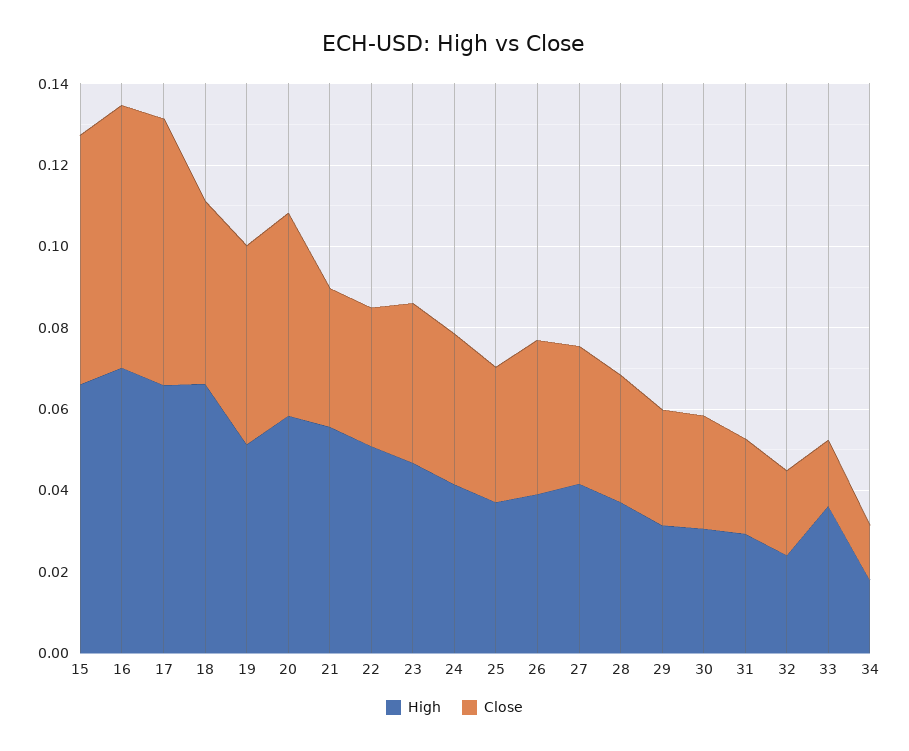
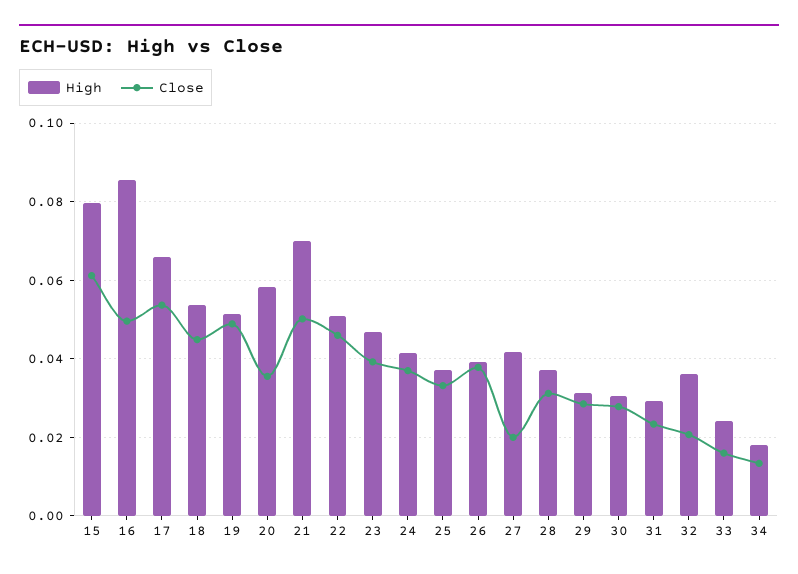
  {
    "High": {
-     "15": 0.065,
+     "15": 0.08,
-     "16": 0.07,
+     "16": 0.086,
      "17": 0.066,
-     "18": 0.065,
+     "18": 0.054,
      "19": 0.052,
      "20": 0.058,
-     "21": 0.055,
+     "21": 0.07,
      "22": 0.05,
      "23": 0.046,
      "24": 0.042,
      "25": 0.038,
      "26": 0.04,
      "27": 0.042,
      "28": 0.038,
      "29": 0.032,
      "30": 0.03,
      "31": 0.03,
-     "32": 0.025,
+     "32": 0.036,
-     "33": 0.035,
+     "33": 0.024,
      "34": 0.018
    },
    "Close": {
      "15": 0.062,
-     "16": 0.065,
+     "16": 0.05,
-     "17": 0.065,
+     "17": 0.054,
      "18": 0.044,
      "19": 0.048,
-     "20": 0.05,
+     "20": 0.036,
-     "21": 0.035,
+     "21": 0.05,
-     "22": 0.035,
+     "22": 0.046,
      "23": 0.04,
      "24": 0.038,
      "25": 0.034,
      "26": 0.038,
-     "27": 0.035,
+     "27": 0.02,
      "28": 0.032,
      "29": 0.028,
      "30": 0.028,
      "31": 0.024,
      "32": 0.02,
      "33": 0.016,
      "34": 0.014
    }
  }

